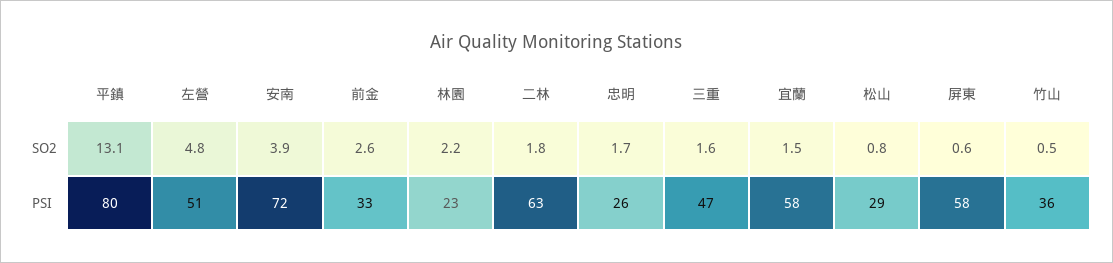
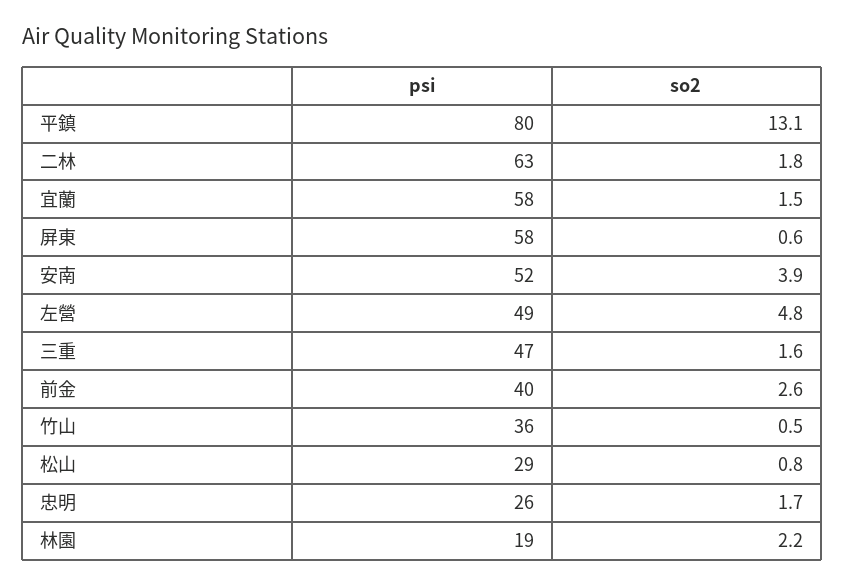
  {
    "平鎮": {
      "SO2": 13.1,
      "PSI": 80
    },
    "左營": {
      "SO2": 4.8,
-     "PSI": 51
+     "PSI": 49
    },
    "安南": {
      "SO2": 3.9,
-     "PSI": 72
+     "PSI": 52
    },
    "前金": {
      "SO2": 2.6,
-     "PSI": 33
+     "PSI": 40
    },
    "林園": {
      "SO2": 2.2,
-     "PSI": 23
+     "PSI": 19
    },
    "二林": {
      "SO2": 1.8,
      "PSI": 63
    },
    "忠明": {
      "SO2": 1.7,
      "PSI": 26
    },
    "三重": {
      "SO2": 1.6,
      "PSI": 47
    },
    "宜蘭": {
      "SO2": 1.5,
      "PSI": 58
    },
    "松山": {
      "SO2": 0.8,
      "PSI": 29
    },
    "屏東": {
      "SO2": 0.6,
      "PSI": 58
    },
    "竹山": {
      "SO2": 0.5,
      "PSI": 36
    }
  }

